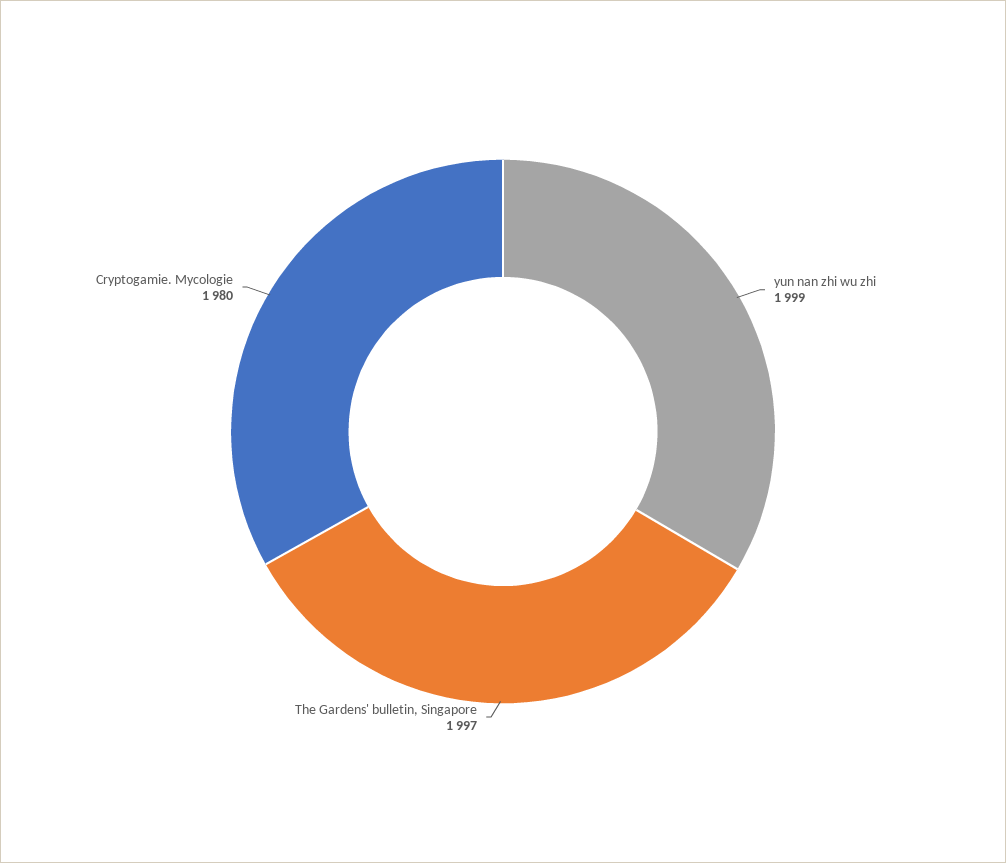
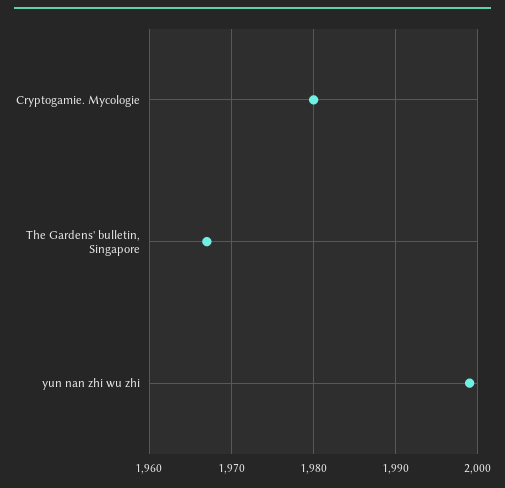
  {
    "yun nan zhi wu zhi": 1999,
-   "The Gardens' bulletin, Singapore": 1997,
+   "The Gardens' bulletin, Singapore": 1967,
    "Cryptogamie. Mycologie": 1980
  }

